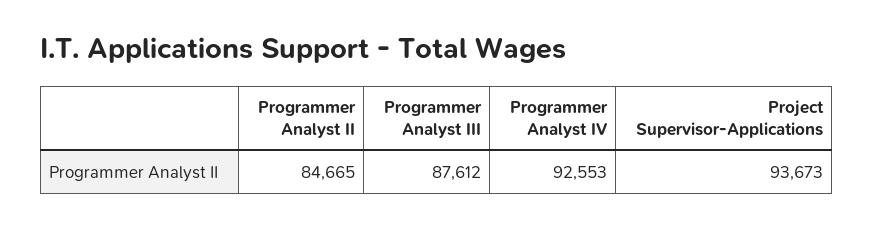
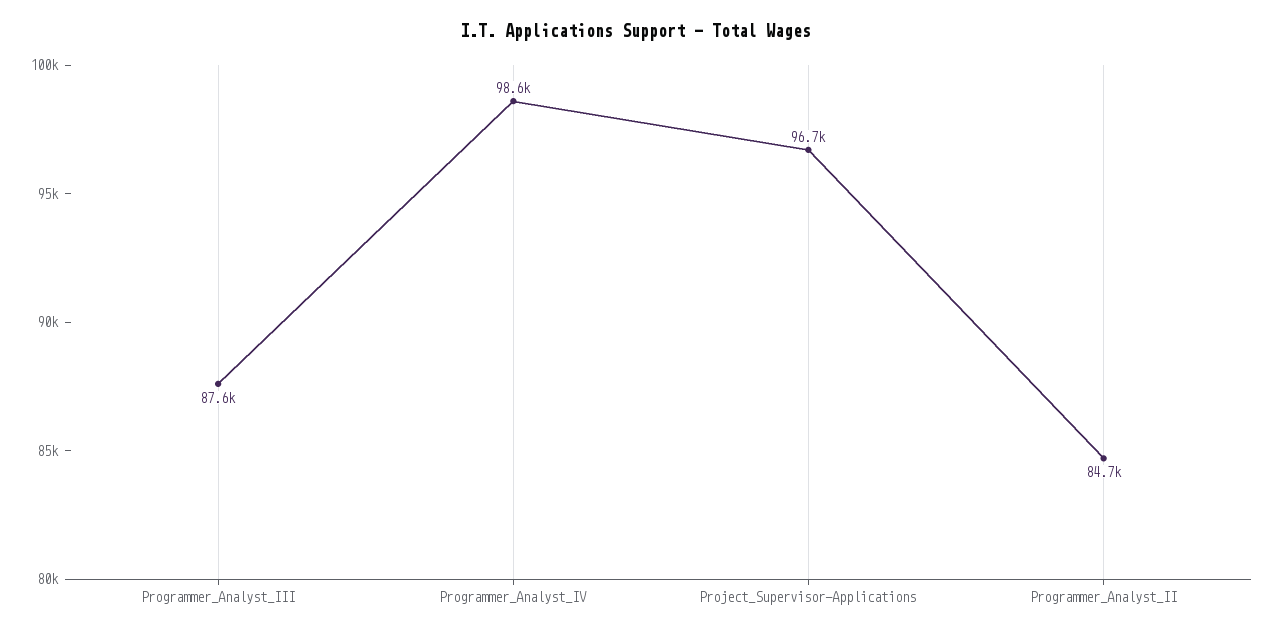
  {
    "Programmer Analyst II": 84665,
    "Programmer Analyst III": 87612,
-   "Programmer Analyst IV": 92553,
+   "Programmer Analyst IV": 98600,
-   "Project Supervisor-Applications": 93673
+   "Project Supervisor-Applications": 96700
  }

